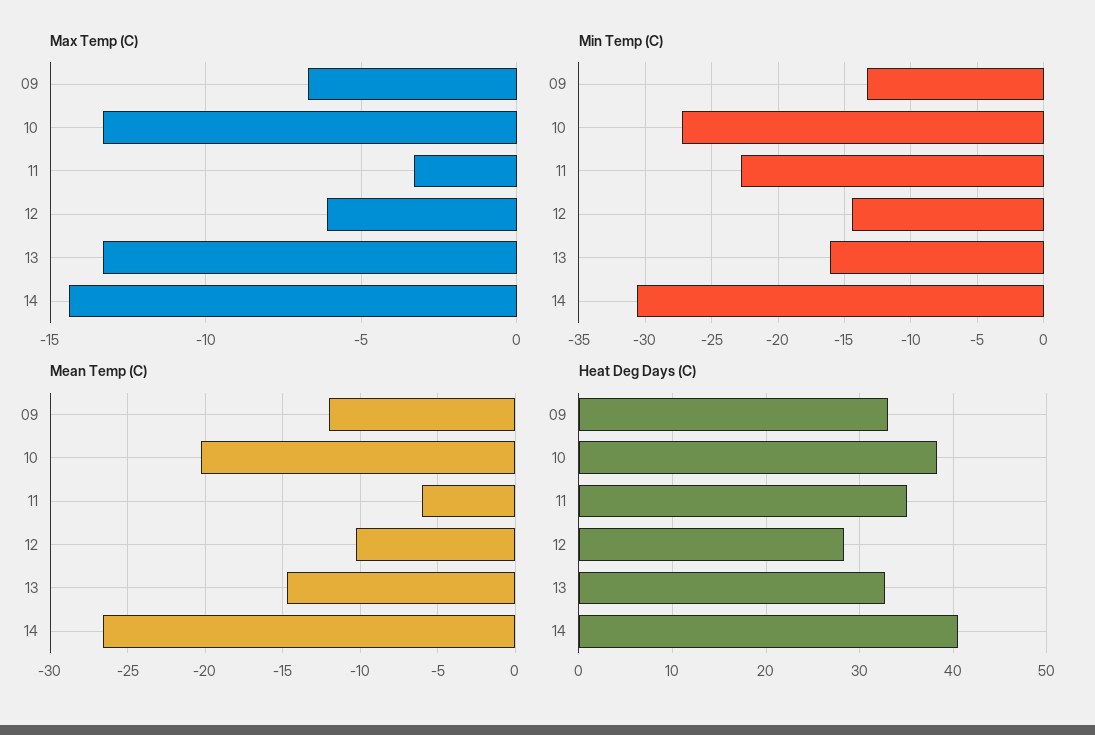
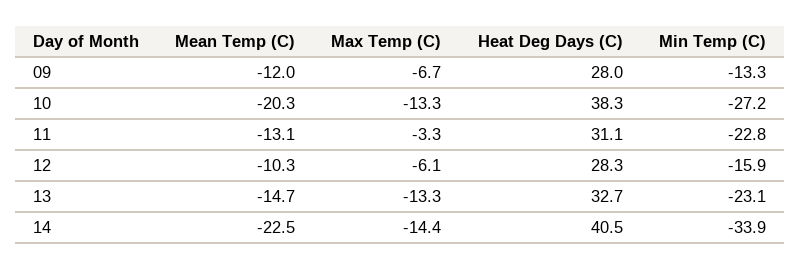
  {
    "Max Temp (C)": {
      "09": -6.7,
      "10": -13.3,
      "11": -3.3,
      "12": -6.1,
      "13": -13.3,
      "14": -14.4
    },
    "Min Temp (C)": {
      "09": -13.3,
      "10": -27.2,
      "11": -22.8,
-     "12": -14.5,
+     "12": -15.9,
-     "13": -16,
+     "13": -23.1,
-     "14": -30.5
+     "14": -33.9
    },
    "Mean Temp (C)": {
      "09": -12,
      "10": -20.3,
-     "11": -6,
+     "11": -13.1,
      "12": -10.3,
      "13": -14.7,
-     "14": -26.5
+     "14": -22.5
    },
    "Heat Deg Days (C)": {
-     "09": 33,
+     "09": 28,
      "10": 38.3,
-     "11": 35,
+     "11": 31.1,
      "12": 28.3,
      "13": 32.7,
      "14": 40.5
    }
  }

